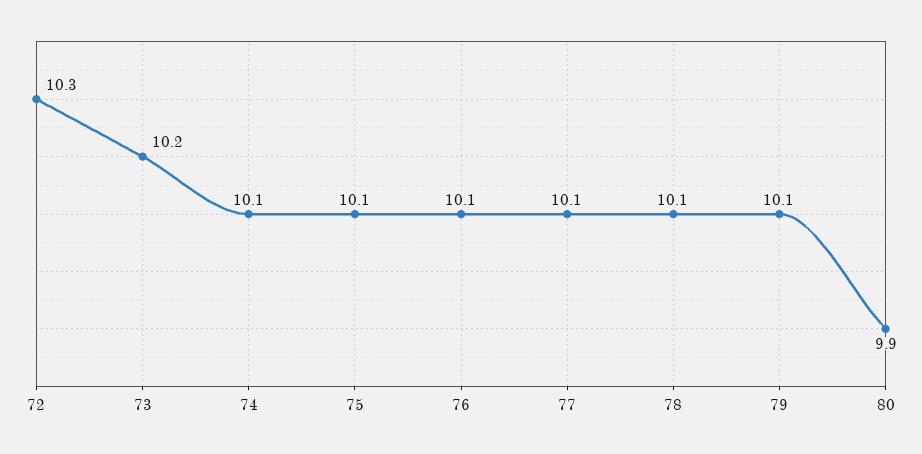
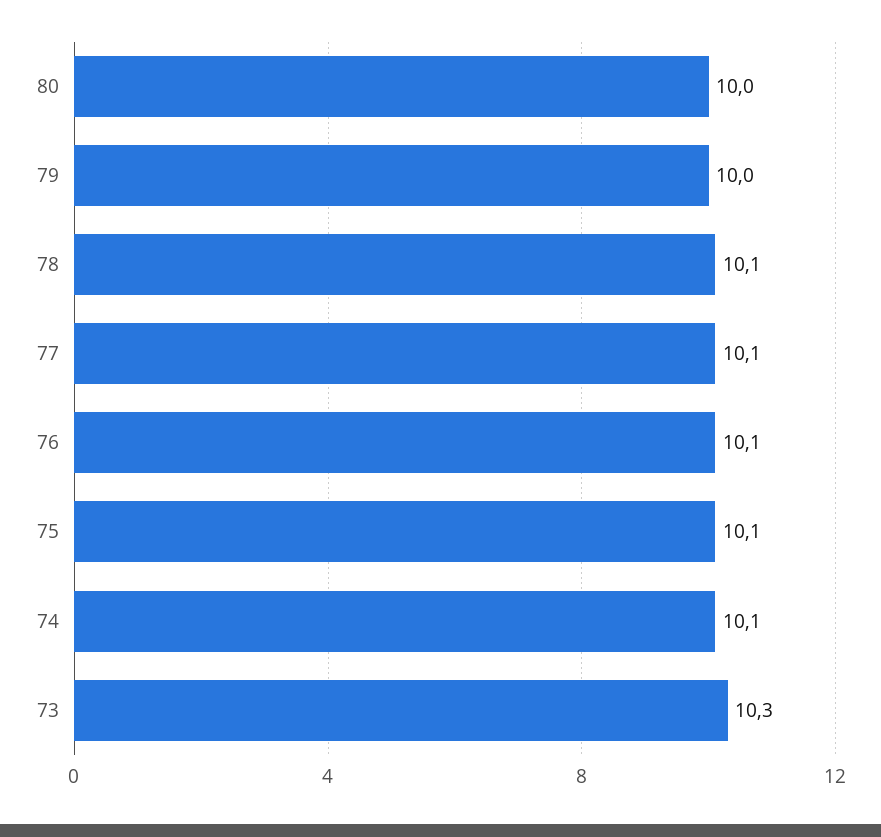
  {
-   "72": 10.3,
-   "73": 10.2,
+   "73": 10.3,
    "74": 10.1,
    "75": 10.1,
    "76": 10.1,
    "77": 10.1,
    "78": 10.1,
-   "79": 10.1,
+   "79": 10,
-   "80": 9.9
+   "80": 10
  }

